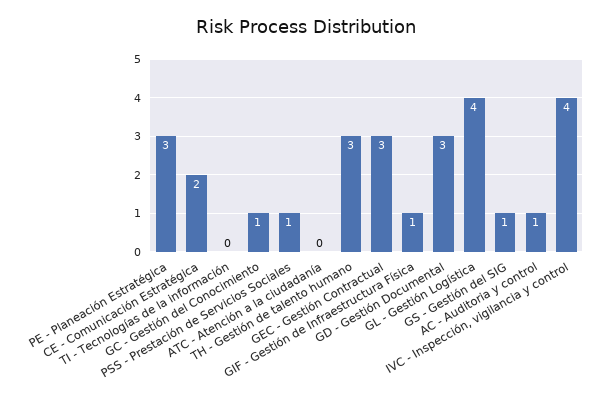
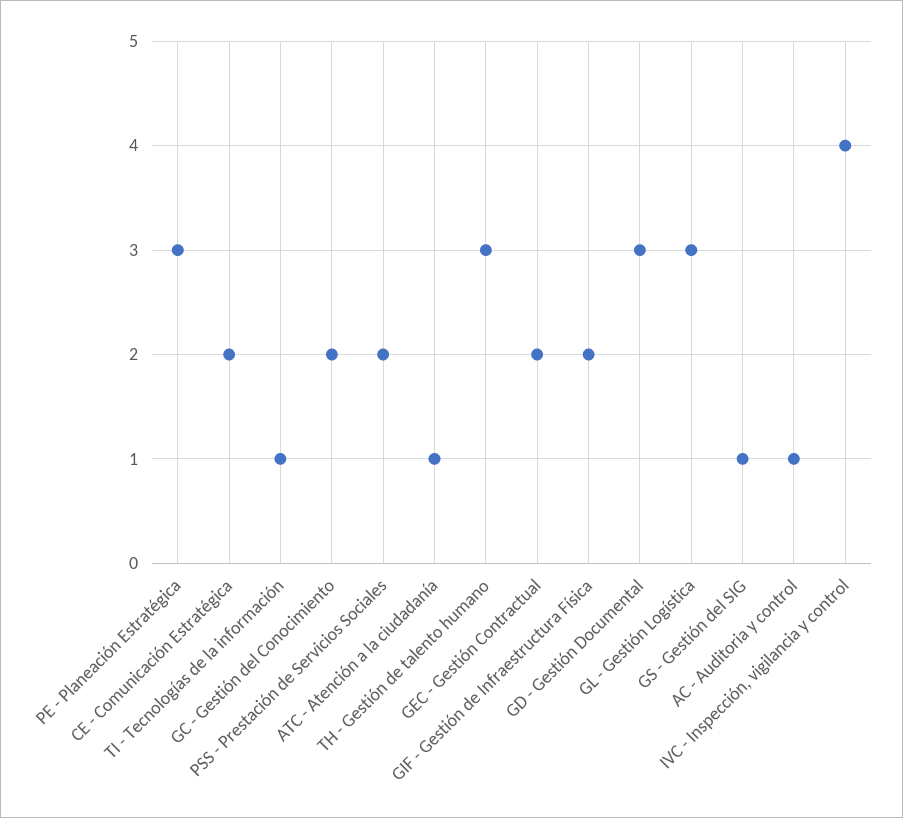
  {
    "PE - Planeación Estratégica": 3,
    "CE - Comunicación Estratégica": 2,
-   "TI - Tecnologías de la información": 0,
+   "TI - Tecnologías de la información": 1,
-   "GC - Gestión del Conocimiento": 1,
+   "GC - Gestión del Conocimiento": 2,
-   "PSS - Prestación de Servicios Sociales": 1,
+   "PSS - Prestación de Servicios Sociales": 2,
-   "ATC - Atención a la ciudadanía": 0,
+   "ATC - Atención a la ciudadanía": 1,
    "TH - Gestión de talento humano": 3,
-   "GEC - Gestión Contractual": 3,
+   "GEC - Gestión Contractual": 2,
-   "GIF - Gestión de Infraestructura Física": 1,
+   "GIF - Gestión de Infraestructura Física": 2,
    "GD - Gestión Documental": 3,
-   "GL - Gestión Logística": 4,
+   "GL - Gestión Logística": 3,
    "GS - Gestión del SIG": 1,
    "AC - Auditoria y control": 1,
    "IVC - Inspección, vigilancia y control": 4
  }

